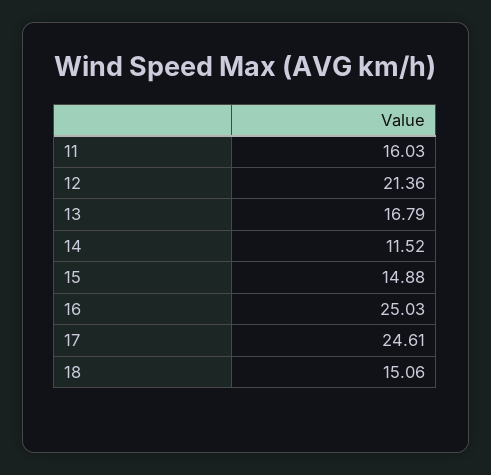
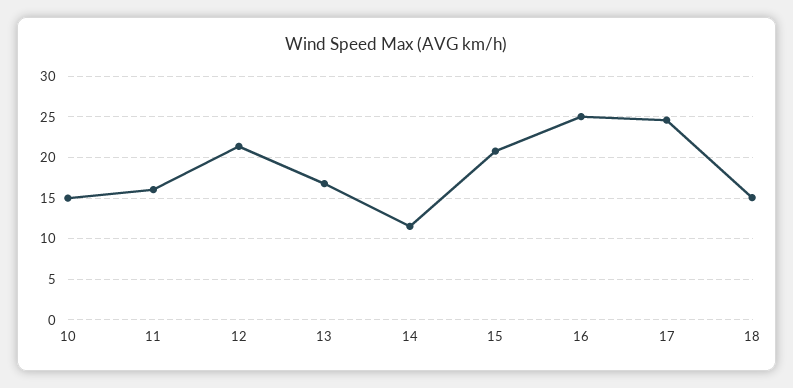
  {
    "11": 16.03,
    "12": 21.36,
    "13": 16.79,
    "14": 11.52,
-   "15": 14.88,
+   "15": 21,
    "16": 25.03,
    "17": 24.61,
-   "18": 15.06
+   "18": 15.06,
+   "10": 15
  }

